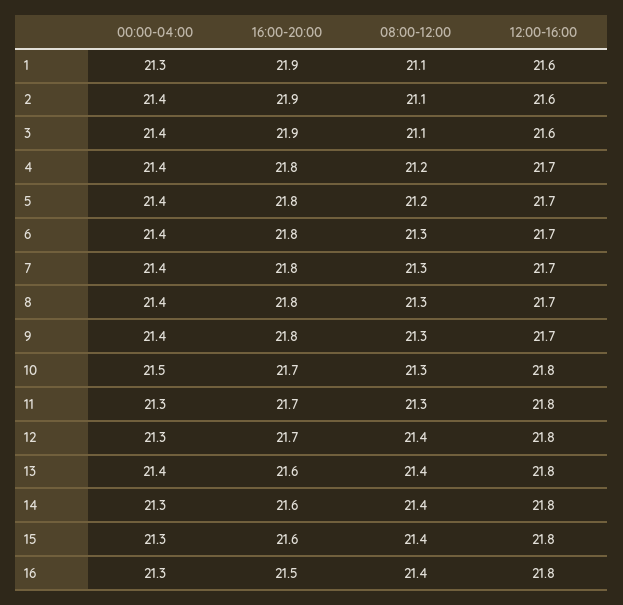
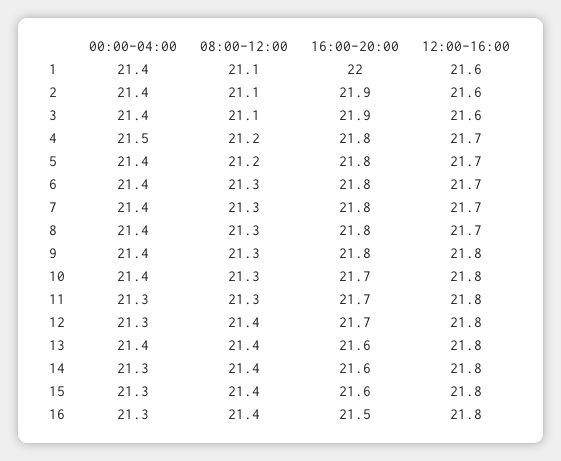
  {
    "00:00-04:00": {
-     "1": 21.3,
+     "1": 21.4,
      "2": 21.4,
      "3": 21.4,
-     "4": 21.4,
+     "4": 21.5,
      "5": 21.4,
      "6": 21.4,
      "7": 21.4,
      "8": 21.4,
      "9": 21.4,
-     "10": 21.5,
+     "10": 21.4,
      "11": 21.3,
      "12": 21.3,
      "13": 21.4,
      "14": 21.3,
      "15": 21.3,
      "16": 21.3
    },
    "16:00-20:00": {
-     "1": 21.9,
+     "1": 22,
      "2": 21.9,
      "3": 21.9,
      "4": 21.8,
      "5": 21.8,
      "6": 21.8,
      "7": 21.8,
      "8": 21.8,
      "9": 21.8,
      "10": 21.7,
      "11": 21.7,
      "12": 21.7,
      "13": 21.6,
      "14": 21.6,
      "15": 21.6,
      "16": 21.5
    },
    "08:00-12:00": {
      "1": 21.1,
      "2": 21.1,
      "3": 21.1,
      "4": 21.2,
      "5": 21.2,
      "6": 21.3,
      "7": 21.3,
      "8": 21.3,
      "9": 21.3,
      "10": 21.3,
      "11": 21.3,
      "12": 21.4,
      "13": 21.4,
      "14": 21.4,
      "15": 21.4,
      "16": 21.4
    },
    "12:00-16:00": {
      "1": 21.6,
      "2": 21.6,
      "3": 21.6,
      "4": 21.7,
      "5": 21.7,
      "6": 21.7,
      "7": 21.7,
      "8": 21.7,
-     "9": 21.7,
+     "9": 21.8,
      "10": 21.8,
      "11": 21.8,
      "12": 21.8,
      "13": 21.8,
      "14": 21.8,
      "15": 21.8,
      "16": 21.8
    }
  }

